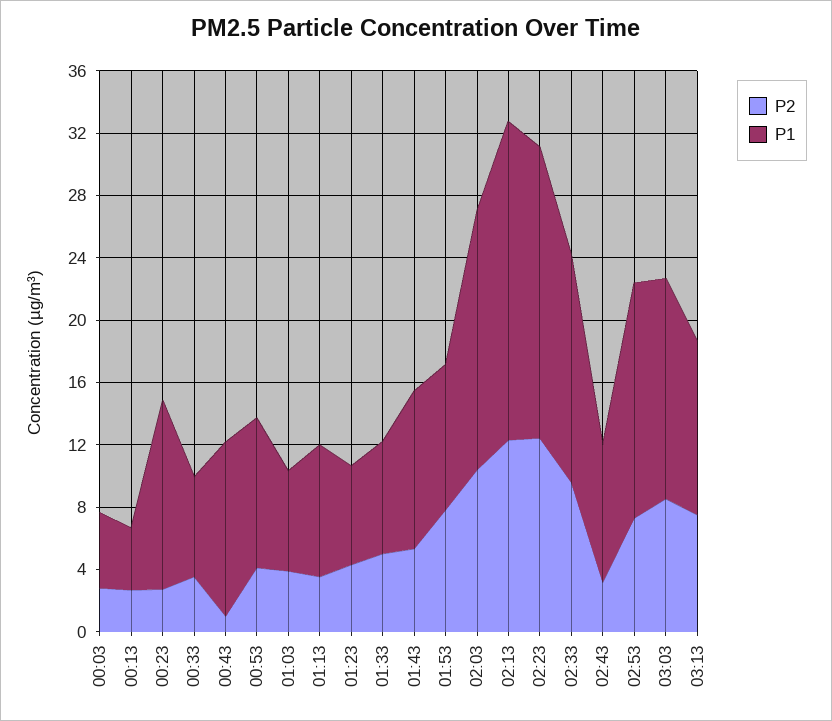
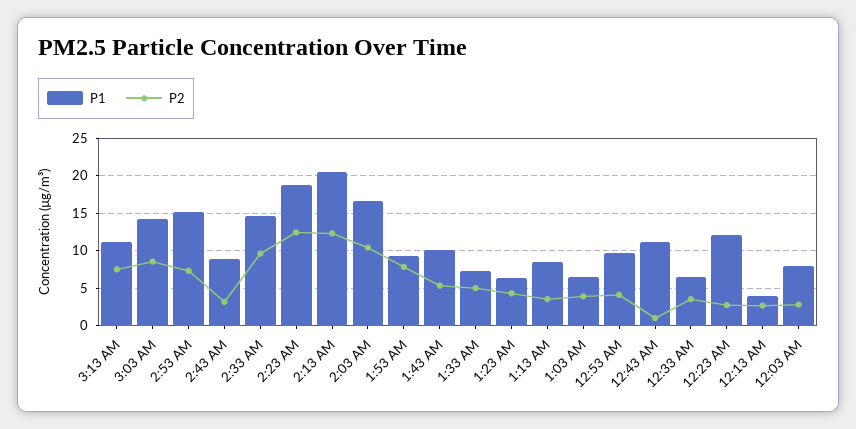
  {
    "P2": {
      "00:03": 3,
      "00:13": 3,
      "00:23": 3,
      "00:33": 4,
      "00:43": 1,
      "00:53": 4,
      "01:03": 4,
      "01:13": 4,
      "01:23": 4,
      "01:33": 5,
      "01:43": 5,
      "01:53": 8,
      "02:03": 10,
      "02:13": 12,
      "02:23": 12,
      "02:33": 10,
      "02:43": 3,
      "02:53": 7,
      "03:03": 9,
      "03:13": 8
    },
    "P1": {
-     "00:03": 5,
+     "00:03": 8,
      "00:13": 4,
      "00:23": 12,
      "00:33": 6,
      "00:43": 11,
      "00:53": 10,
      "01:03": 6,
      "01:13": 8,
      "01:23": 6,
      "01:33": 7,
      "01:43": 10,
      "01:53": 9,
      "02:03": 17,
      "02:13": 20,
      "02:23": 19,
      "02:33": 15,
      "02:43": 9,
      "02:53": 15,
      "03:03": 14,
      "03:13": 11
    }
  }

